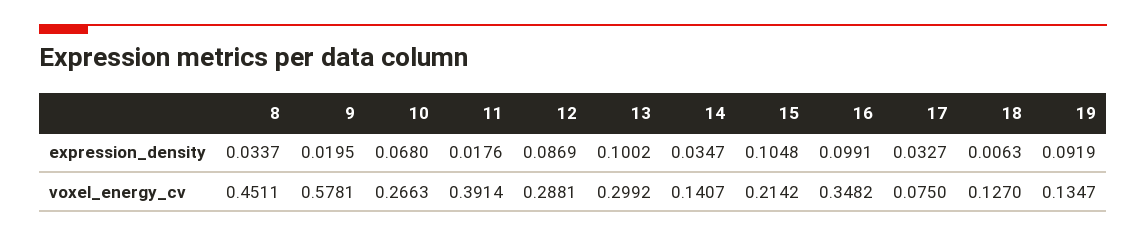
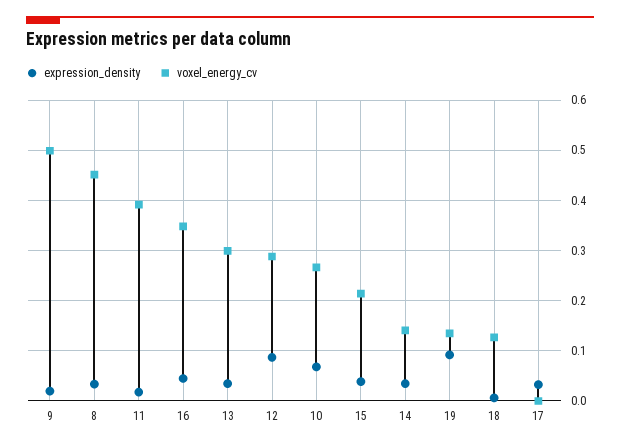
  {
    "expression_density": {
      "8": 0.0337,
      "9": 0.0195,
      "10": 0.068,
      "11": 0.0176,
      "12": 0.0869,
-     "13": 0.1002,
+     "13": 0.04,
      "14": 0.0347,
-     "15": 0.1048,
+     "15": 0.04,
-     "16": 0.0991,
+     "16": 0.04,
      "17": 0.0327,
      "18": 0.0063,
      "19": 0.0919
    },
    "voxel_energy_cv": {
      "8": 0.4511,
-     "9": 0.5781,
+     "9": 0.5,
      "10": 0.2663,
      "11": 0.3914,
      "12": 0.2881,
      "13": 0.2992,
      "14": 0.1407,
      "15": 0.2142,
      "16": 0.3482,
-     "17": 0.075,
+     "17": 0,
      "18": 0.127,
      "19": 0.1347
    }
  }

